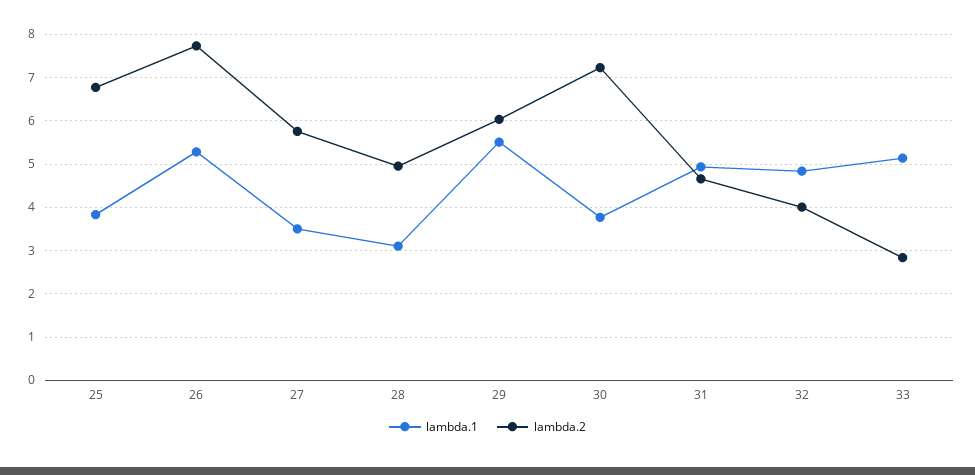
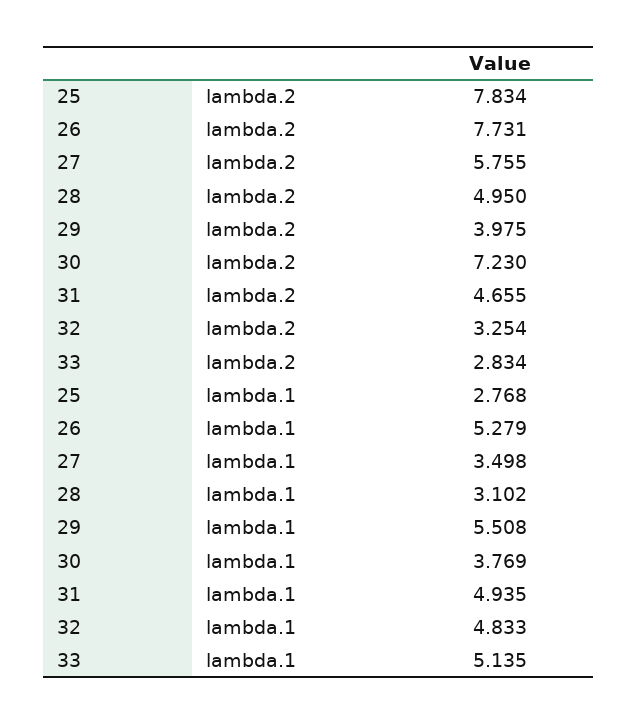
  {
    "lambda.1": {
-     "25": 3.8,
+     "25": 2.768,
      "26": 5.279,
      "27": 3.498,
      "28": 3.102,
      "29": 5.508,
      "30": 3.769,
      "31": 4.935,
      "32": 4.833,
      "33": 5.135
    },
    "lambda.2": {
-     "25": 6.8,
+     "25": 7.834,
      "26": 7.731,
      "27": 5.755,
      "28": 4.95,
-     "29": 6,
+     "29": 3.975,
      "30": 7.23,
      "31": 4.655,
-     "32": 4,
+     "32": 3.254,
      "33": 2.834
    }
  }

